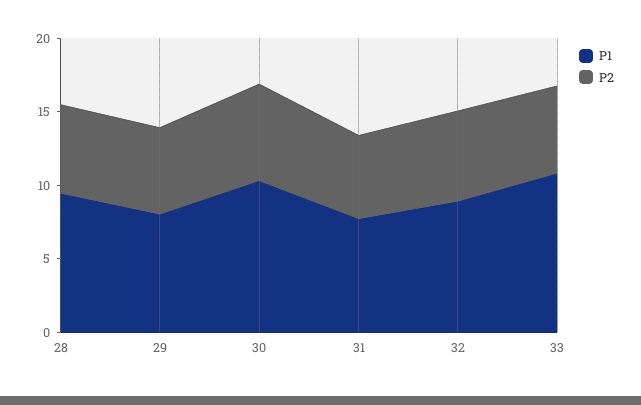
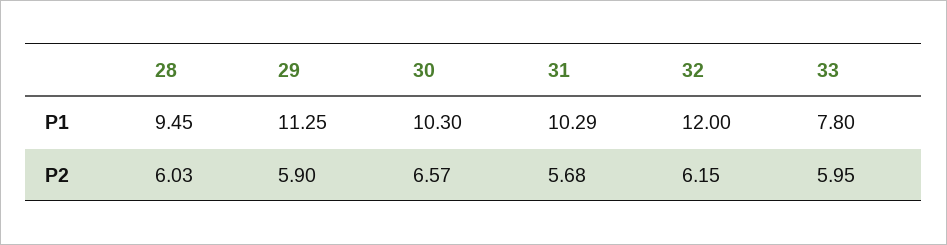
  {
    "P1": {
      "28": 9.45,
-     "29": 8,
+     "29": 11.25,
      "30": 10.3,
-     "31": 8,
+     "31": 10.29,
-     "32": 9,
+     "32": 12,
-     "33": 11
+     "33": 7.8
    },
    "P2": {
      "28": 6.03,
      "29": 5.9,
      "30": 6.57,
      "31": 5.68,
      "32": 6.15,
      "33": 5.95
    }
  }

